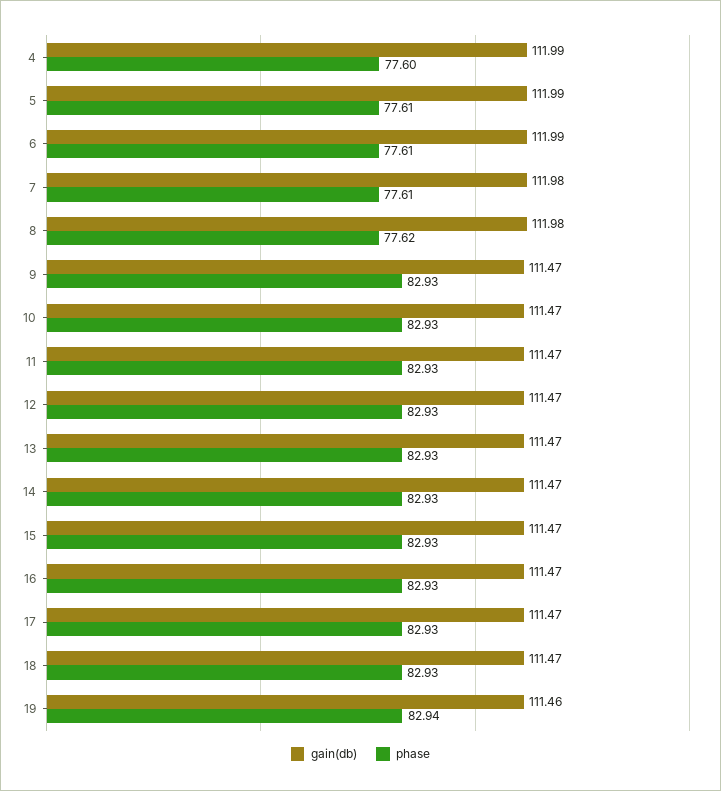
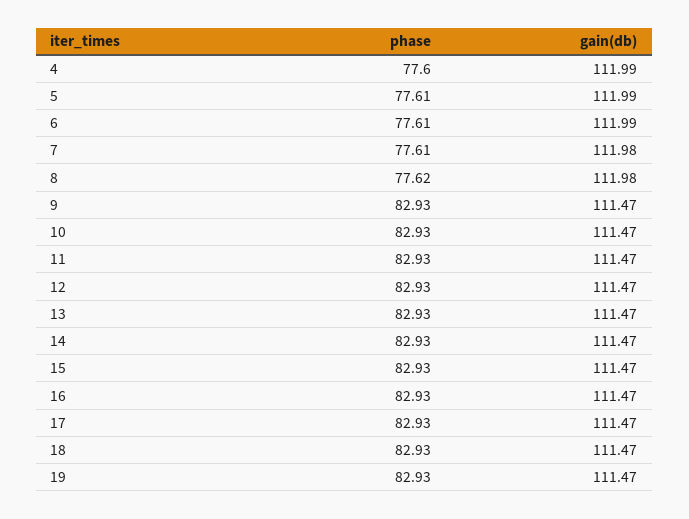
  {
    "gain(db)": {
      "4": 111.99,
      "5": 111.99,
      "6": 111.99,
      "7": 111.98,
      "8": 111.98,
      "9": 111.47,
      "10": 111.47,
      "11": 111.47,
      "12": 111.47,
      "13": 111.47,
      "14": 111.47,
      "15": 111.47,
      "16": 111.47,
      "17": 111.47,
      "18": 111.47,
-     "19": 111.46
+     "19": 111.47
    },
    "phase": {
      "4": 77.6,
      "5": 77.61,
      "6": 77.61,
      "7": 77.61,
      "8": 77.62,
      "9": 82.93,
      "10": 82.93,
      "11": 82.93,
      "12": 82.93,
      "13": 82.93,
      "14": 82.93,
      "15": 82.93,
      "16": 82.93,
      "17": 82.93,
      "18": 82.93,
-     "19": 82.94
+     "19": 82.93
    }
  }

